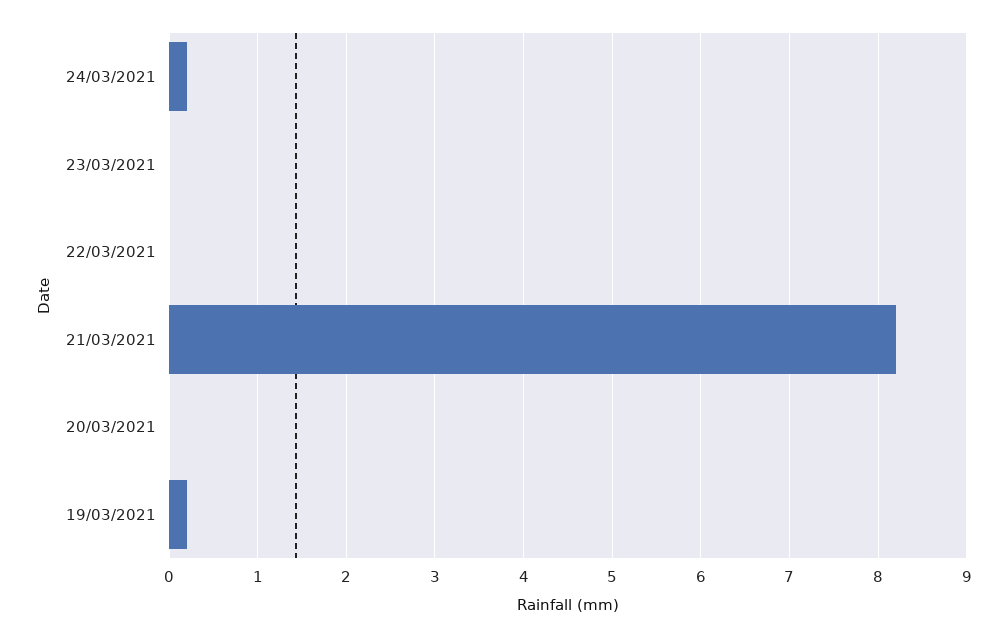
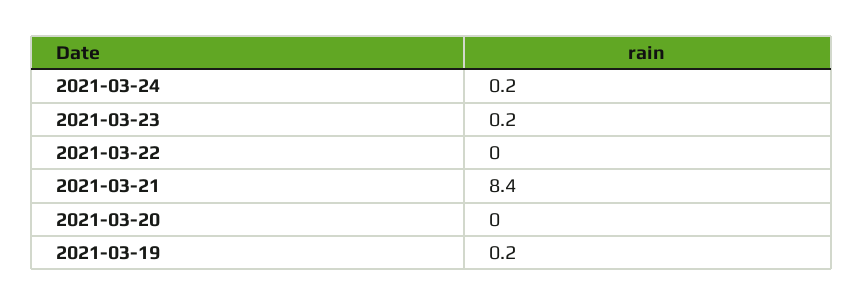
  {
    "24/03/2021": 0.2,
-   "23/03/2021": 0,
+   "23/03/2021": 0.2,
    "22/03/2021": 0,
-   "21/03/2021": 8.2,
+   "21/03/2021": 8.4,
    "20/03/2021": 0,
    "19/03/2021": 0.2
  }

